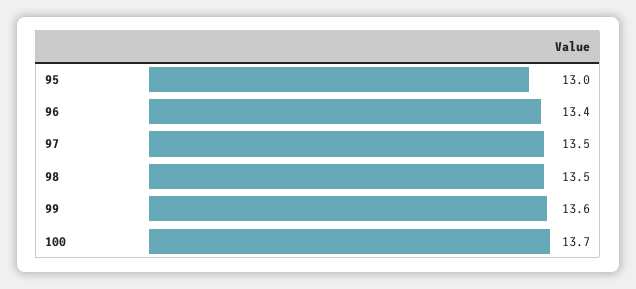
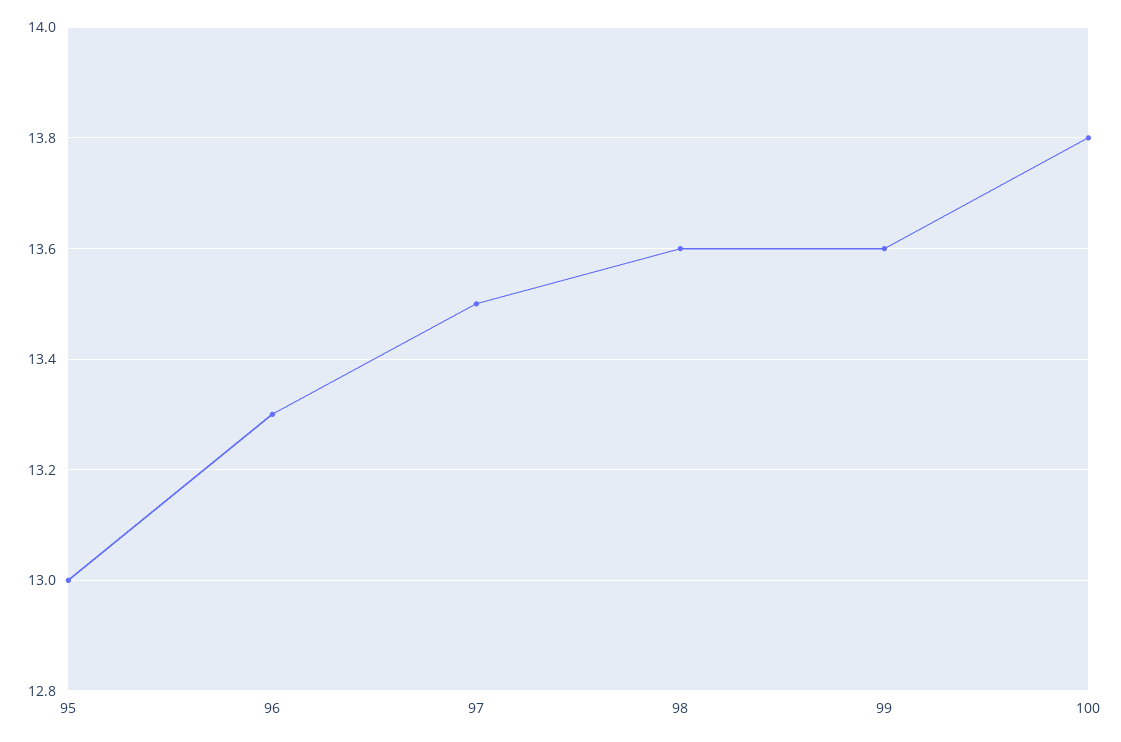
  {
    "95": 13,
-   "96": 13.4,
+   "96": 13.3,
    "97": 13.5,
-   "98": 13.5,
+   "98": 13.6,
    "99": 13.6,
-   "100": 13.7
+   "100": 13.8
  }

